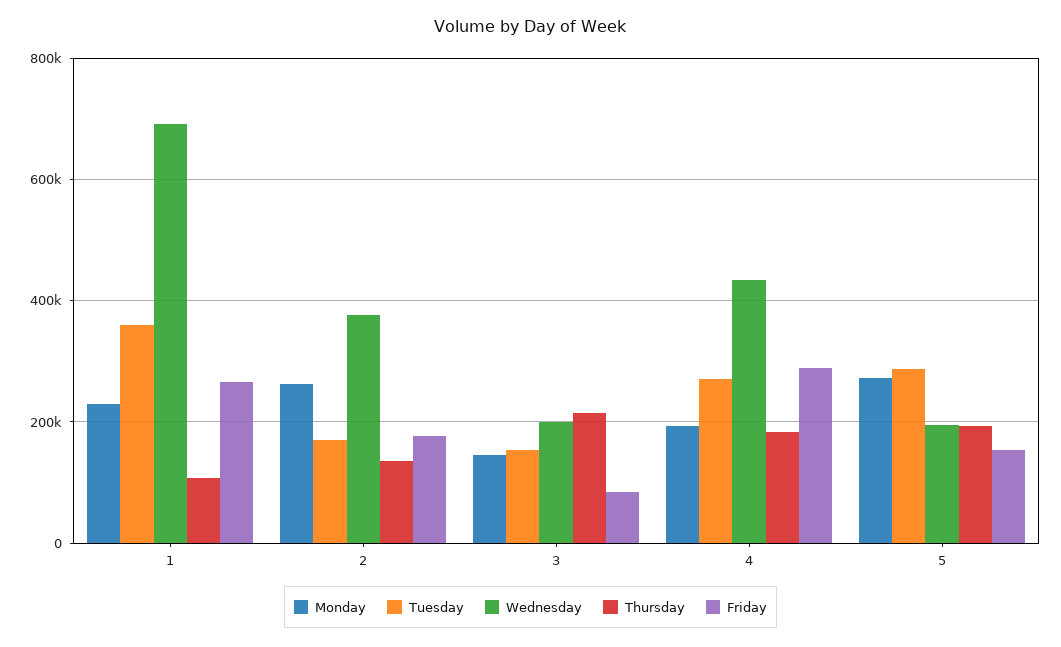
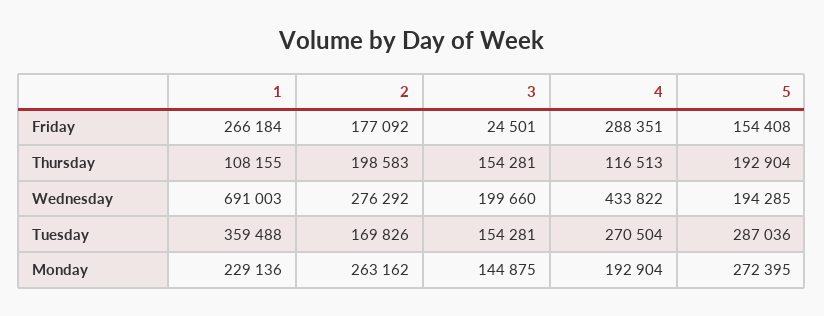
  {
    "Monday": {
      "1": 229136,
      "2": 263162,
      "3": 144875,
      "4": 192904,
      "5": 272395
    },
    "Tuesday": {
      "1": 359488,
      "2": 169826,
      "3": 154281,
      "4": 270504,
      "5": 287036
    },
    "Wednesday": {
      "1": 691003,
-     "2": 380000,
+     "2": 276292,
      "3": 199660,
      "4": 433822,
      "5": 194285
    },
    "Thursday": {
      "1": 108155,
-     "2": 140000,
+     "2": 198583,
-     "3": 220000,
+     "3": 154281,
-     "4": 180000,
+     "4": 116513,
      "5": 192904
    },
    "Friday": {
      "1": 266184,
      "2": 177092,
-     "3": 80000,
+     "3": 24501,
      "4": 288351,
      "5": 154408
    }
  }

